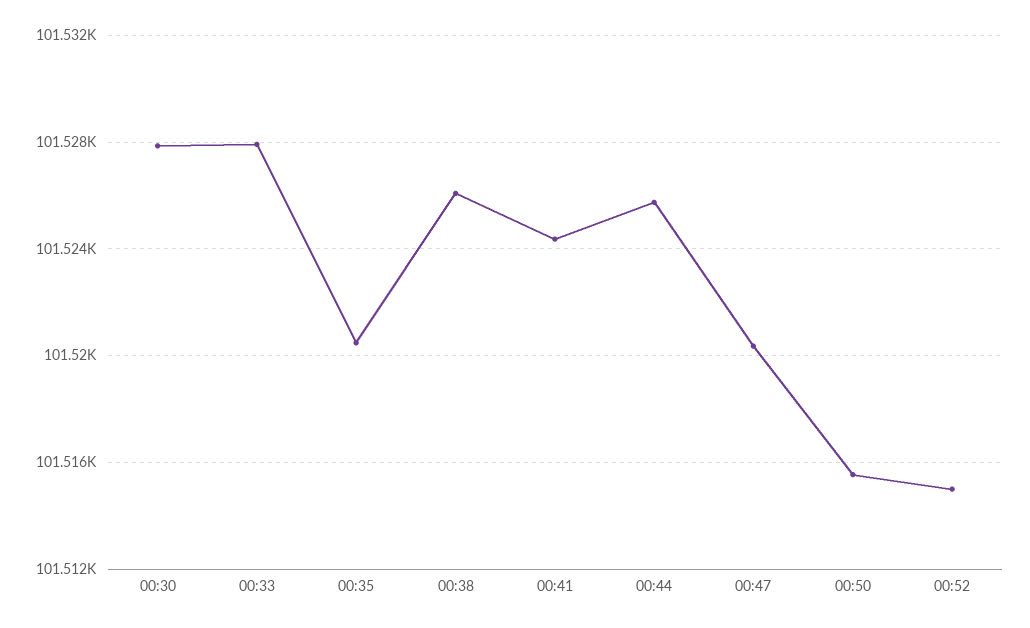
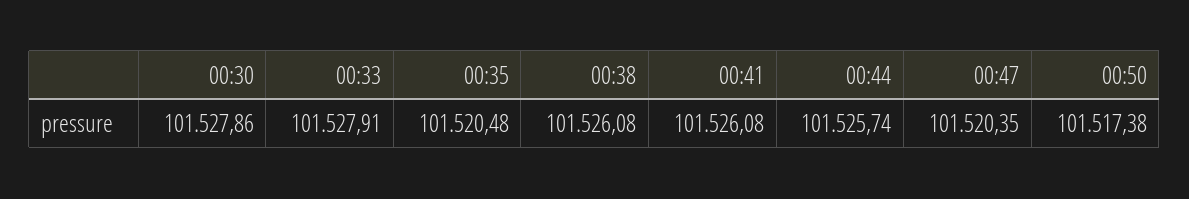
  {
    "00:30": 101527.86,
    "00:33": 101527.91,
    "00:35": 101520.48,
    "00:38": 101526.08,
-   "00:41": 101524.5,
+   "00:41": 101526.08,
    "00:44": 101525.74,
    "00:47": 101520.35,
-   "00:50": 101515.5,
+   "00:50": 101517.38
-   "00:52": 101515
  }

